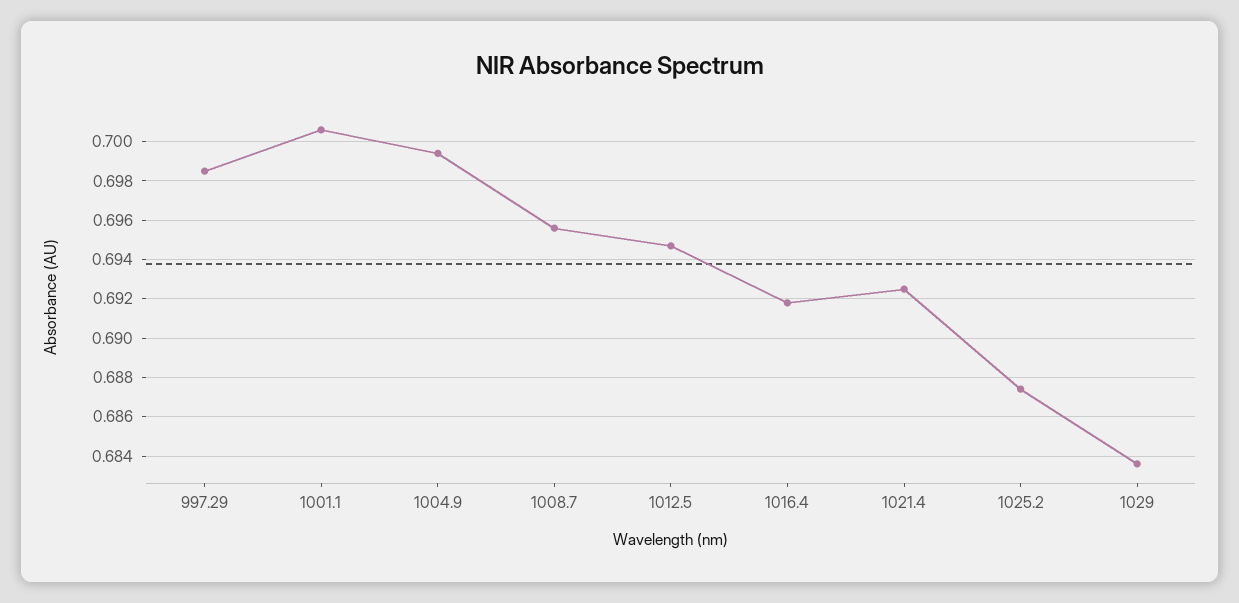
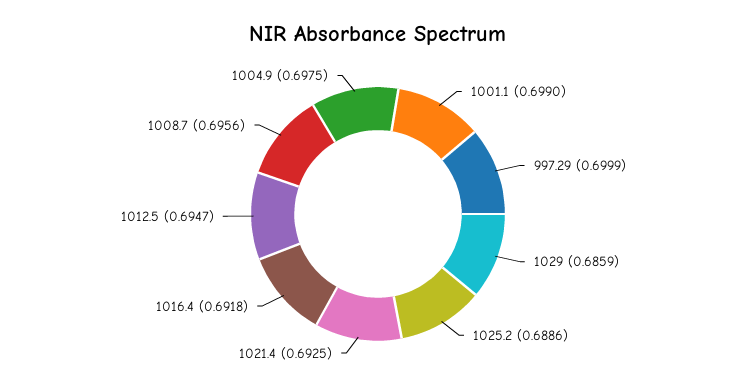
  {
-   "997.29": 0.6985,
+   "997.29": 0.6999,
-   "1001.1": 0.7005,
+   "1001.1": 0.699,
-   "1004.9": 0.6995,
+   "1004.9": 0.6975,
    "1008.7": 0.6956,
    "1012.5": 0.6947,
    "1016.4": 0.6918,
    "1021.4": 0.6925,
-   "1025.2": 0.6875,
+   "1025.2": 0.6886,
-   "1029": 0.6835
+   "1029": 0.6859
  }

